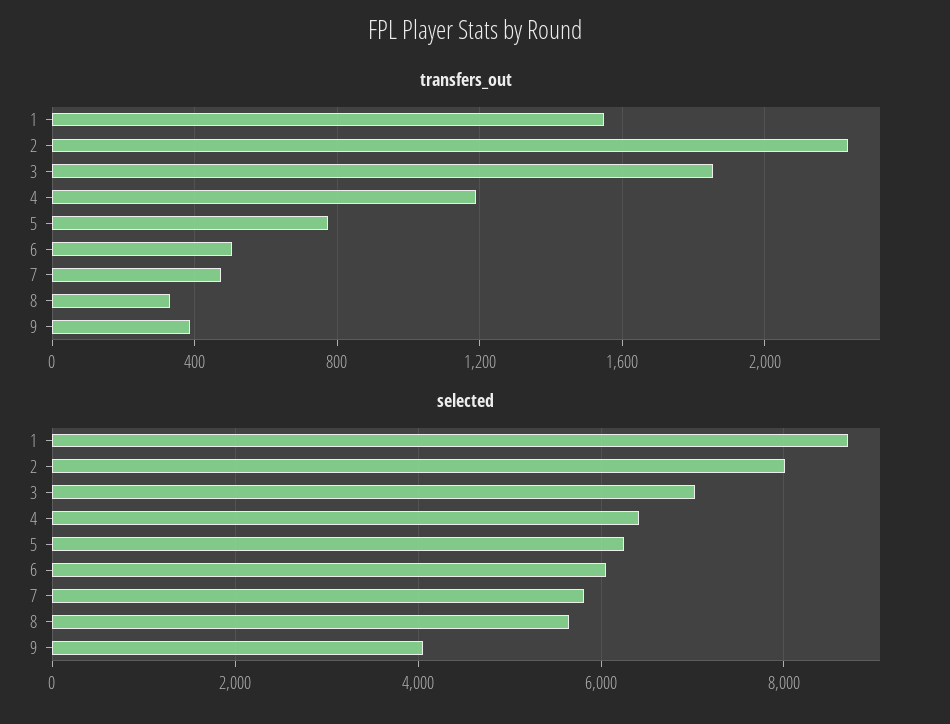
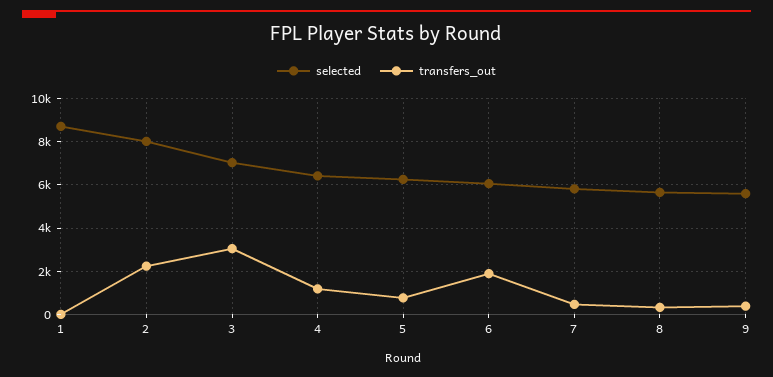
  {
    "transfers_out": {
-     "1": 1550,
+     "1": 0,
      "2": 2250,
-     "3": 1850,
+     "3": 3000,
      "4": 1200,
      "5": 750,
-     "6": 500,
+     "6": 2000,
      "7": 450,
      "8": 350,
      "9": 400
    },
    "selected": {
      "1": 8800,
      "2": 8000,
      "3": 7000,
      "4": 6400,
      "5": 6200,
      "6": 6000,
      "7": 5800,
      "8": 5600,
-     "9": 4000
+     "9": 5500
    }
  }

